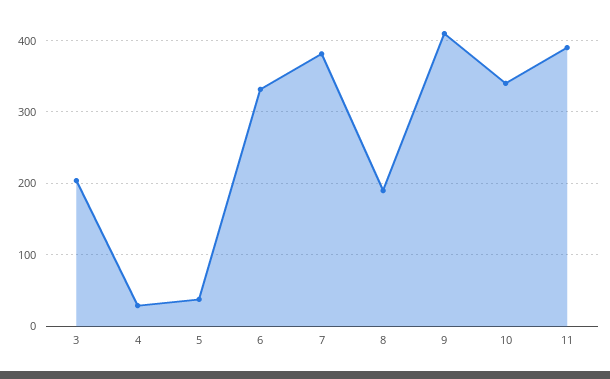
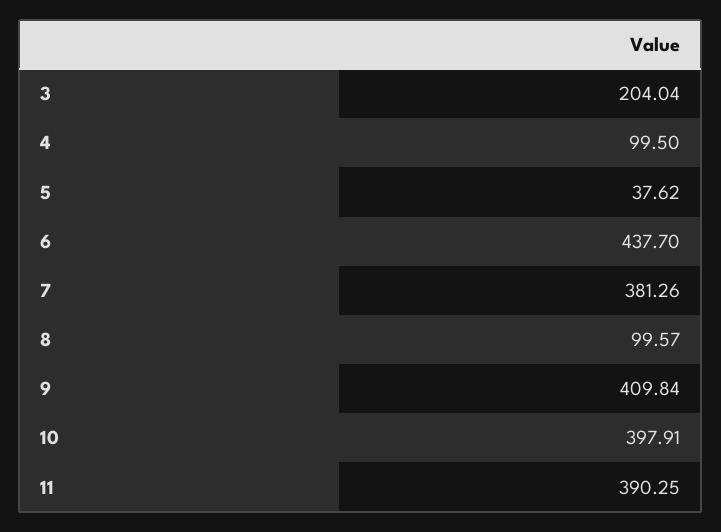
  {
    "3": 204.04,
-   "4": 30,
+   "4": 99.5,
    "5": 37.62,
-   "6": 330,
+   "6": 437.7,
    "7": 381.26,
-   "8": 190,
+   "8": 99.57,
    "9": 409.84,
-   "10": 340,
+   "10": 397.91,
    "11": 390.25
  }

